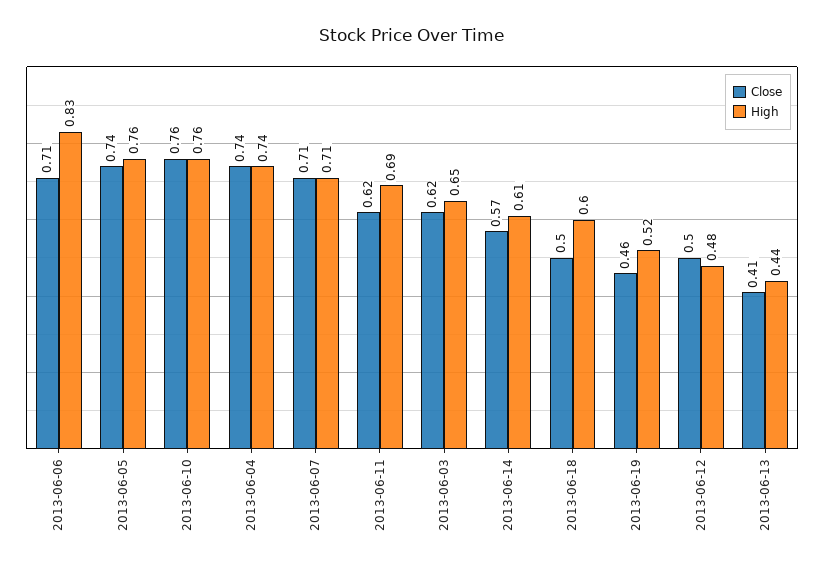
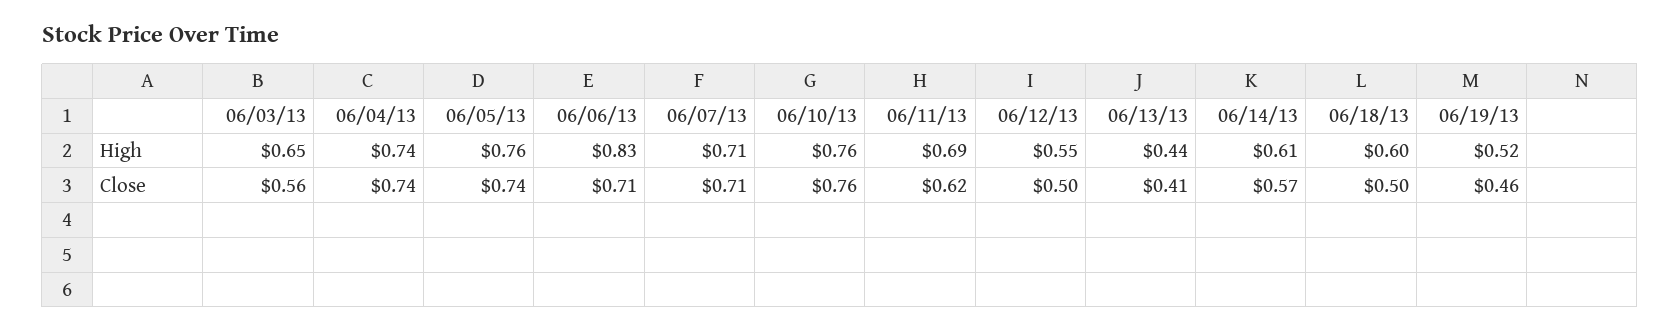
  {
    "Close": {
      "2013-06-06": 0.71,
      "2013-06-05": 0.74,
      "2013-06-10": 0.76,
      "2013-06-04": 0.74,
      "2013-06-07": 0.71,
      "2013-06-11": 0.62,
-     "2013-06-03": 0.62,
+     "2013-06-03": 0.56,
      "2013-06-14": 0.57,
      "2013-06-18": 0.5,
      "2013-06-19": 0.46,
      "2013-06-12": 0.5,
      "2013-06-13": 0.41
    },
    "High": {
      "2013-06-06": 0.83,
      "2013-06-05": 0.76,
      "2013-06-10": 0.76,
      "2013-06-04": 0.74,
      "2013-06-07": 0.71,
      "2013-06-11": 0.69,
      "2013-06-03": 0.65,
      "2013-06-14": 0.61,
      "2013-06-18": 0.6,
      "2013-06-19": 0.52,
-     "2013-06-12": 0.48,
+     "2013-06-12": 0.55,
      "2013-06-13": 0.44
    }
  }

